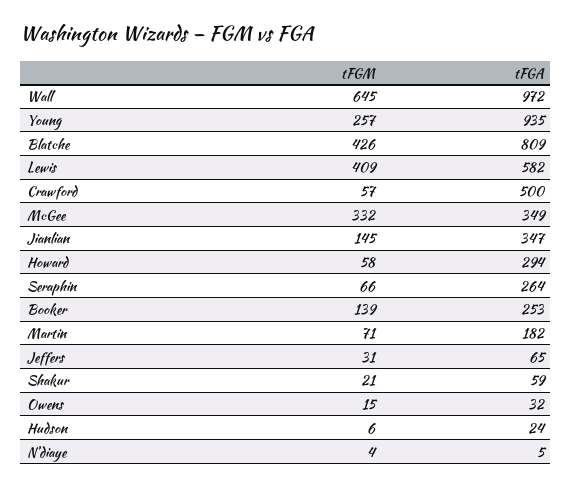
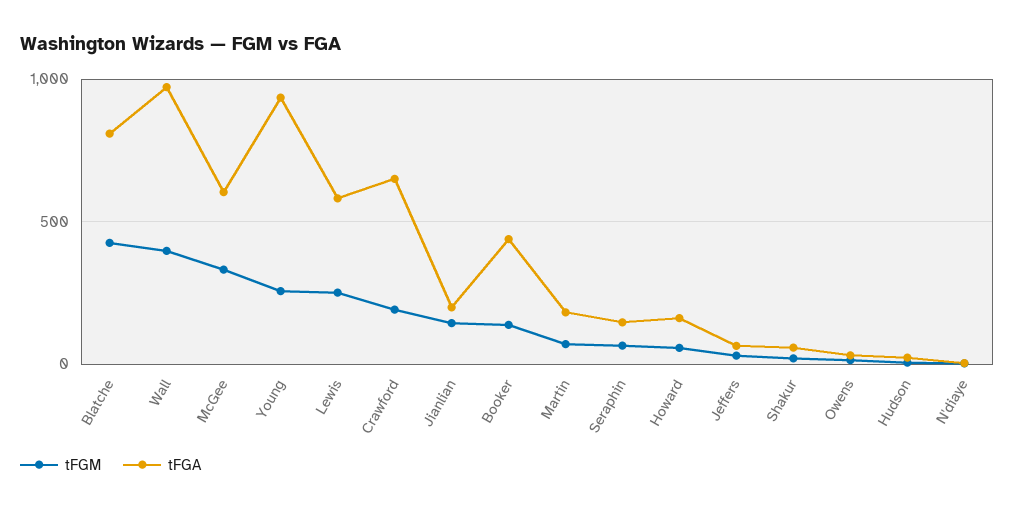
  {
    "tFGM": {
-     "Wall": 645,
+     "Wall": 400,
      "Young": 257,
      "Blatche": 426,
-     "Lewis": 409,
+     "Lewis": 250,
-     "Crawford": 57,
+     "Crawford": 200,
      "McGee": 332,
      "Jianlian": 145,
      "Howard": 58,
      "Seraphin": 66,
      "Booker": 139,
      "Martin": 71,
      "Jeffers": 31,
      "Shakur": 21,
      "Owens": 15,
      "Hudson": 6,
      "N'diaye": 4
    },
    "tFGA": {
      "Wall": 972,
      "Young": 935,
      "Blatche": 809,
      "Lewis": 582,
-     "Crawford": 500,
+     "Crawford": 650,
-     "McGee": 349,
+     "McGee": 600,
-     "Jianlian": 347,
+     "Jianlian": 200,
-     "Howard": 294,
+     "Howard": 150,
-     "Seraphin": 264,
+     "Seraphin": 150,
-     "Booker": 253,
+     "Booker": 450,
      "Martin": 182,
      "Jeffers": 65,
      "Shakur": 59,
      "Owens": 32,
      "Hudson": 24,
      "N'diaye": 5
    }
  }

